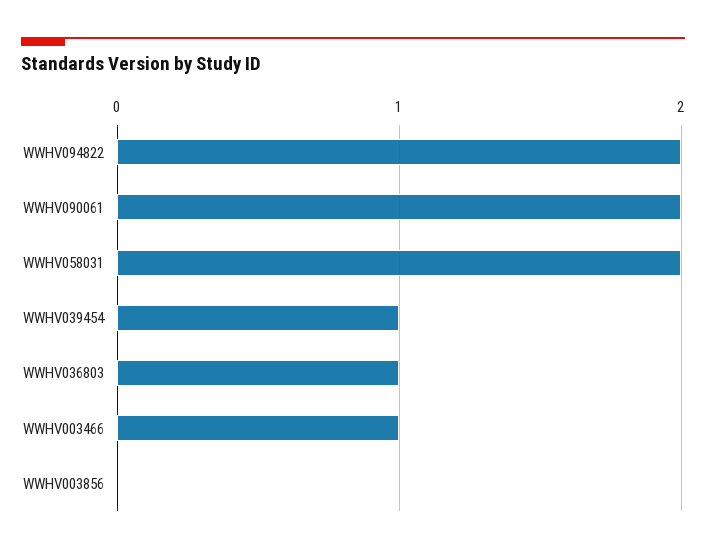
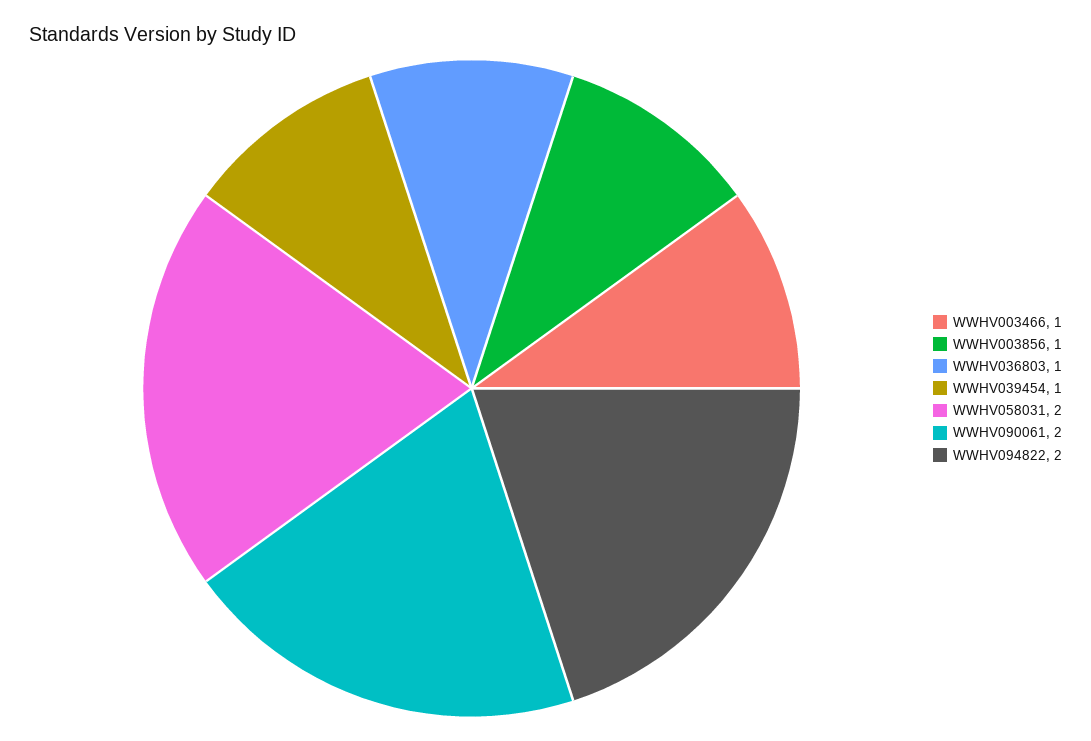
  {
    "WWHV094822": 2,
    "WWHV090061": 2,
    "WWHV058031": 2,
    "WWHV039454": 1,
    "WWHV036803": 1,
    "WWHV003466": 1,
-   "WWHV003856": 0
+   "WWHV003856": 1
  }

